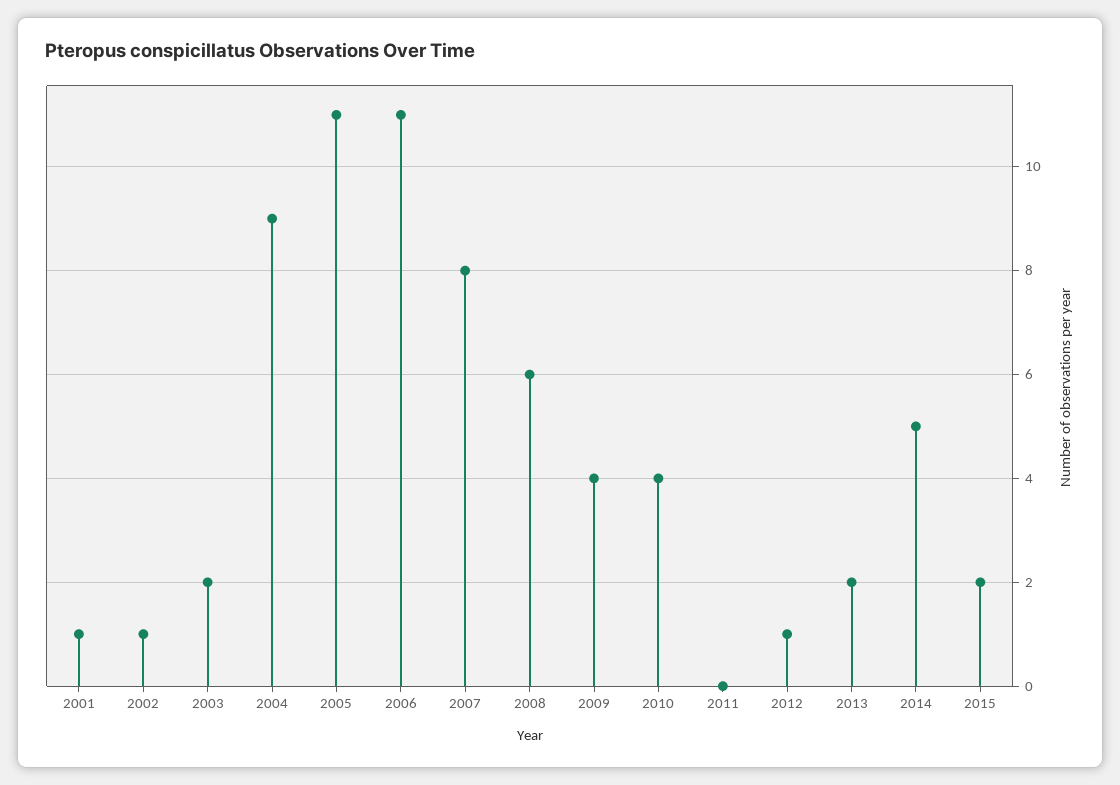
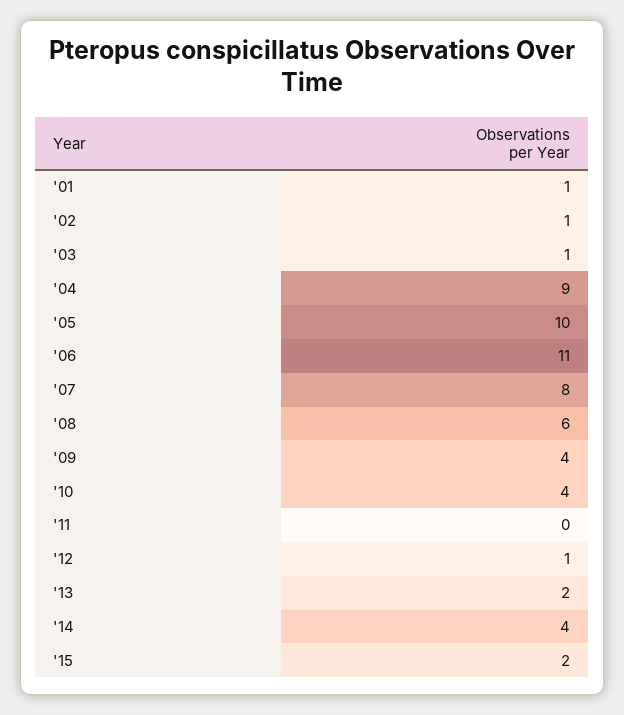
  {
    "2001": 1,
    "2002": 1,
-   "2003": 2,
+   "2003": 1,
    "2004": 9,
-   "2005": 11,
+   "2005": 10,
    "2006": 11,
    "2007": 8,
    "2008": 6,
    "2009": 4,
    "2010": 4,
    "2011": 0,
    "2012": 1,
    "2013": 2,
-   "2014": 5,
+   "2014": 4,
    "2015": 2
  }

